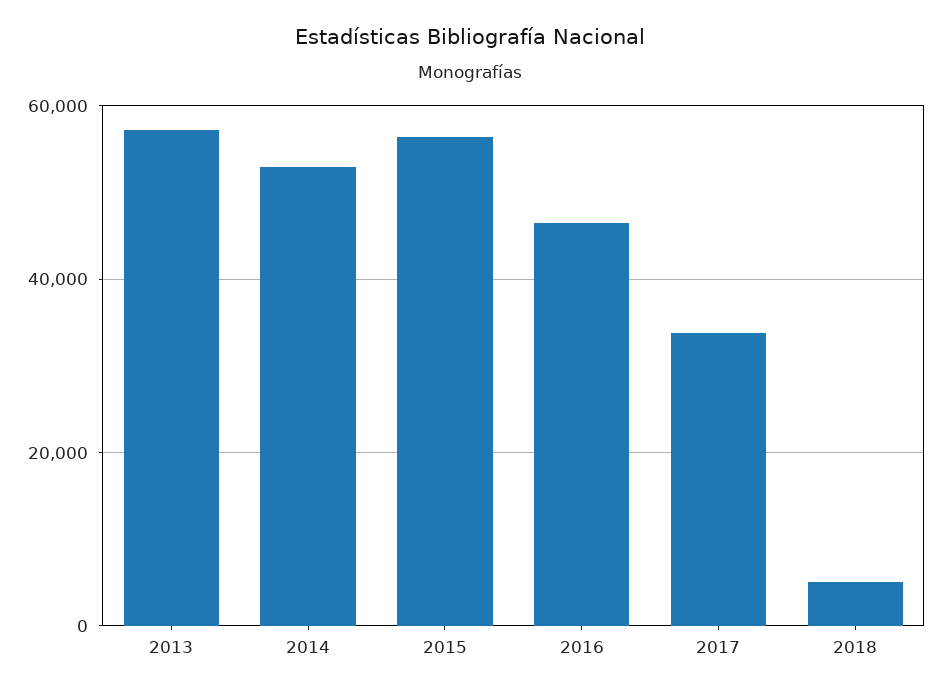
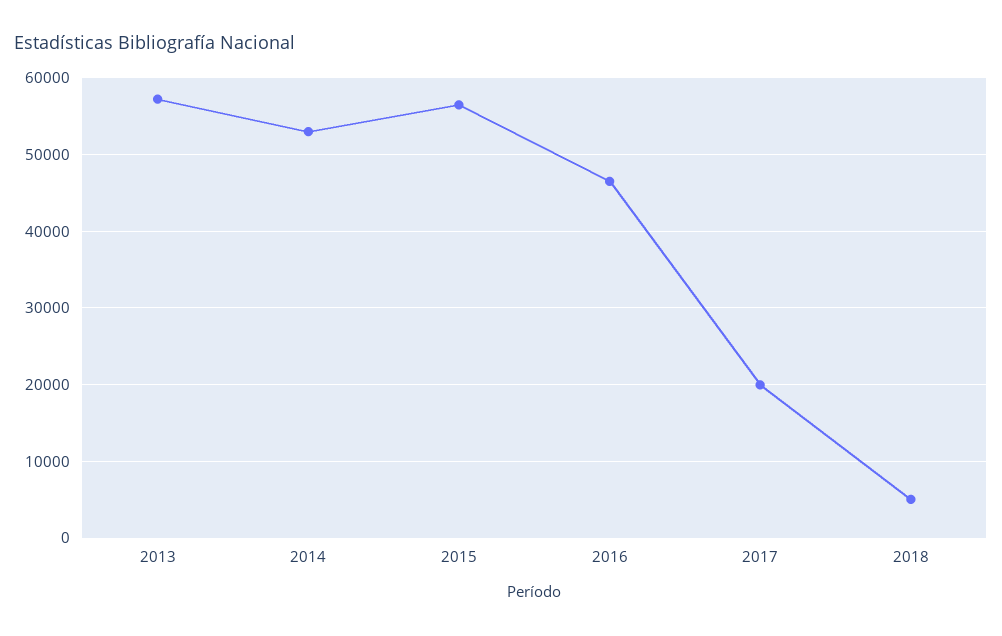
  {
    "2013": 57000,
    "2014": 53000,
    "2015": 56000,
    "2016": 46000,
-   "2017": 34000,
+   "2017": 20000,
    "2018": 5000
  }

